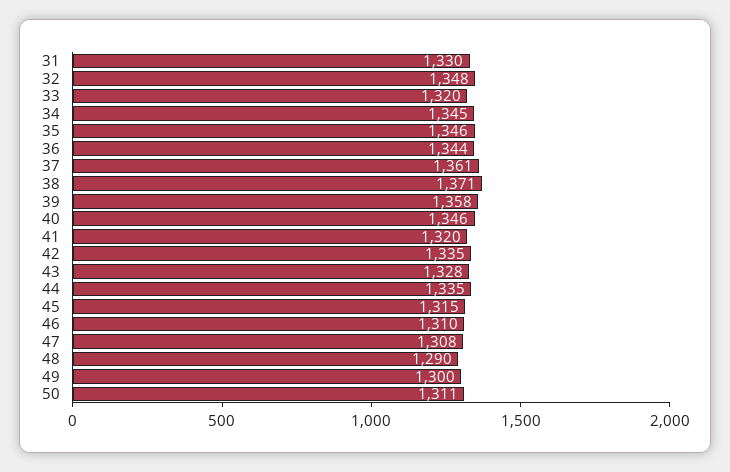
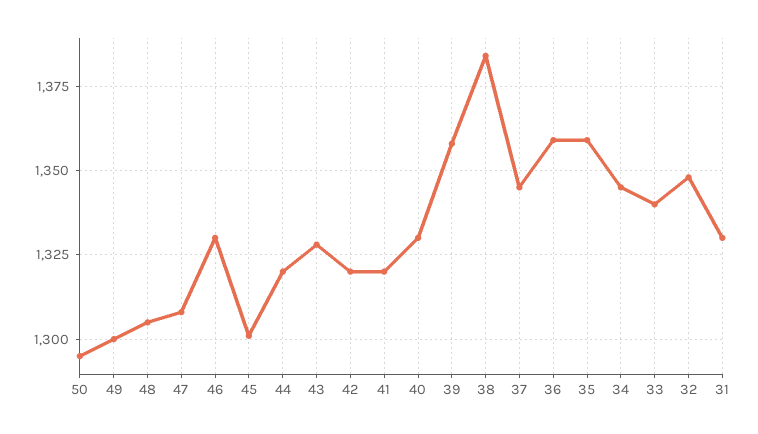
  {
    "31": 1330,
    "32": 1348,
-   "33": 1320,
+   "33": 1340,
    "34": 1345,
-   "35": 1346,
+   "35": 1360,
-   "36": 1344,
+   "36": 1360,
-   "37": 1361,
+   "37": 1345,
-   "38": 1371,
+   "38": 1385,
    "39": 1358,
-   "40": 1346,
+   "40": 1330,
    "41": 1320,
-   "42": 1335,
+   "42": 1320,
    "43": 1328,
-   "44": 1335,
+   "44": 1320,
-   "45": 1315,
+   "45": 1300,
-   "46": 1310,
+   "46": 1330,
    "47": 1308,
-   "48": 1290,
+   "48": 1305,
    "49": 1300,
-   "50": 1311
+   "50": 1295
  }

